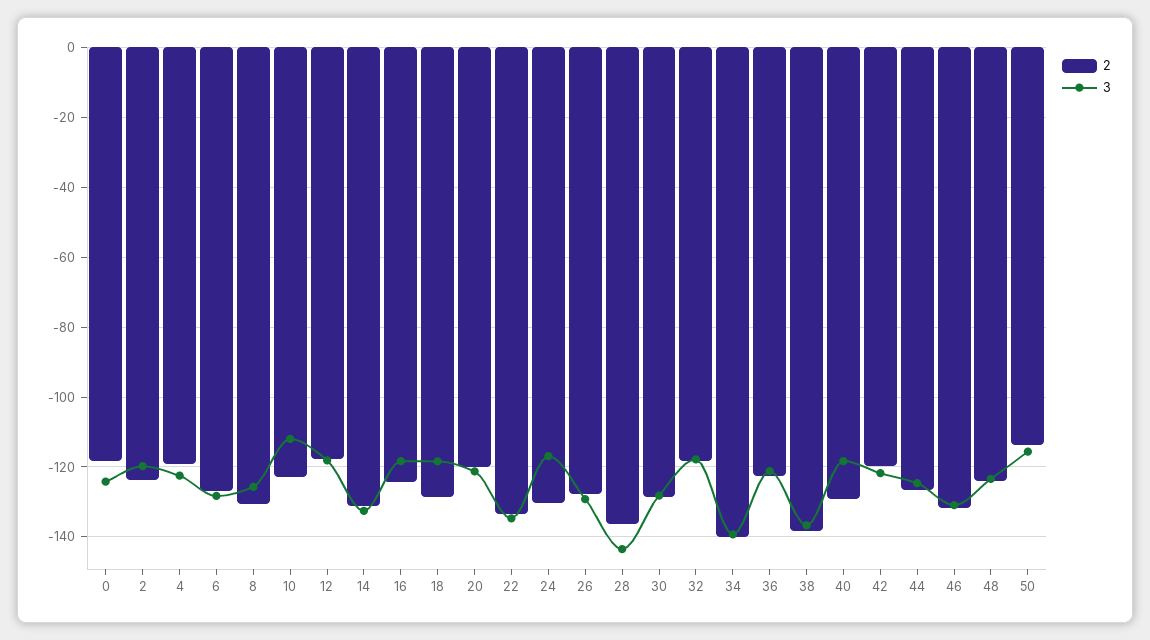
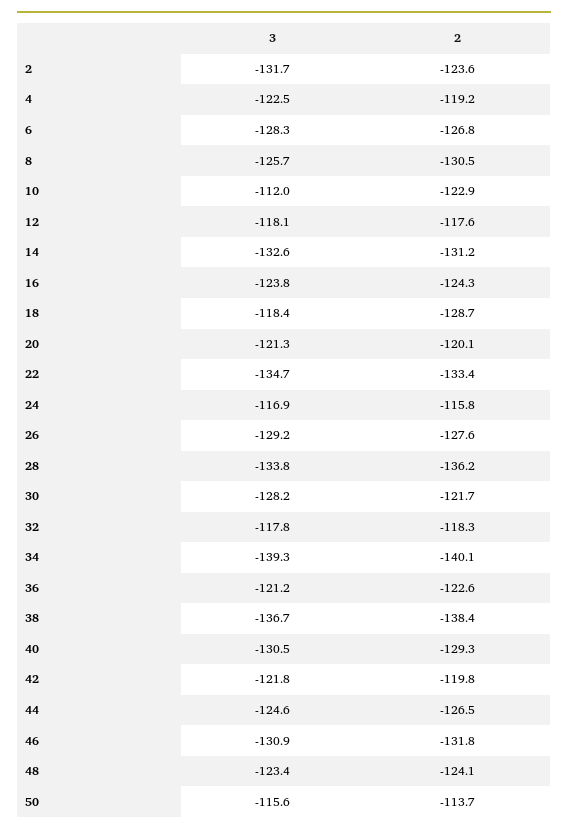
  {
    "2": {
-     "0": -118,
      "2": -123.6,
      "4": -119.2,
      "6": -126.8,
      "8": -130.5,
      "10": -122.9,
      "12": -117.6,
      "14": -131.2,
      "16": -124.3,
      "18": -128.7,
      "20": -120.1,
      "22": -133.4,
-     "24": -130,
+     "24": -115.8,
      "26": -127.6,
      "28": -136.2,
-     "30": -128,
+     "30": -121.7,
      "32": -118.3,
      "34": -140.1,
      "36": -122.6,
      "38": -138.4,
      "40": -129.3,
      "42": -119.8,
      "44": -126.5,
      "46": -131.8,
      "48": -124.1,
      "50": -113.7
    },
    "3": {
-     "0": -124,
-     "2": -120,
+     "2": -131.7,
      "4": -122.5,
      "6": -128.3,
      "8": -125.7,
      "10": -112,
      "12": -118.1,
      "14": -132.6,
-     "16": -118,
+     "16": -123.8,
      "18": -118.4,
      "20": -121.3,
      "22": -134.7,
      "24": -116.9,
      "26": -129.2,
-     "28": -144,
+     "28": -133.8,
      "30": -128.2,
      "32": -117.8,
      "34": -139.3,
      "36": -121.2,
      "38": -136.7,
-     "40": -118,
+     "40": -130.5,
      "42": -121.8,
      "44": -124.6,
      "46": -130.9,
      "48": -123.4,
      "50": -115.6
    }
  }

